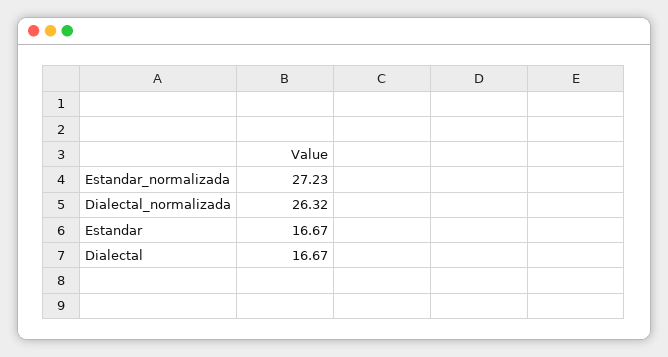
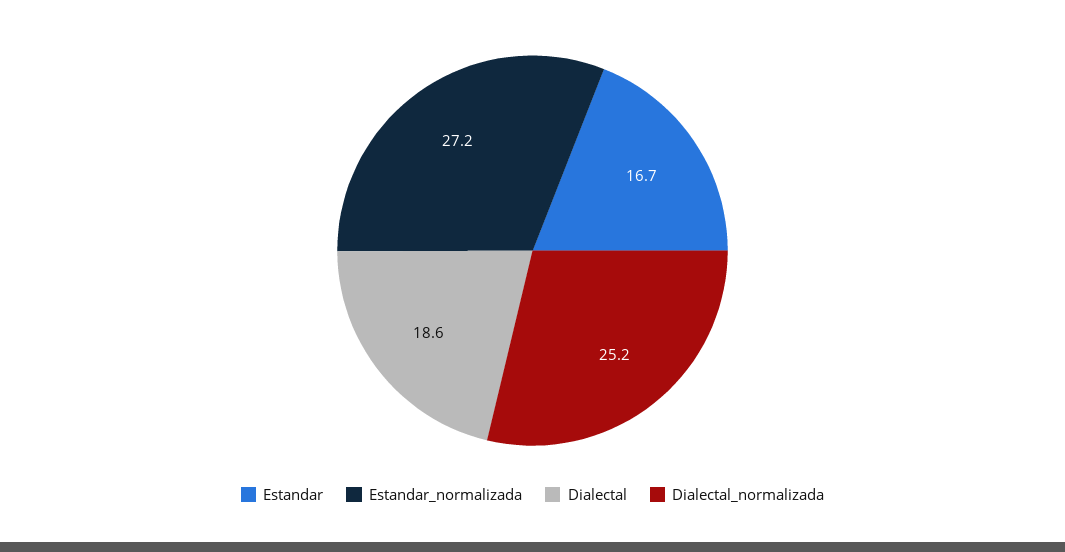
  {
    "Estandar_normalizada": 27.23,
-   "Dialectal_normalizada": 26.32,
+   "Dialectal_normalizada": 25.2,
    "Estandar": 16.67,
-   "Dialectal": 16.67
+   "Dialectal": 18.6
  }

